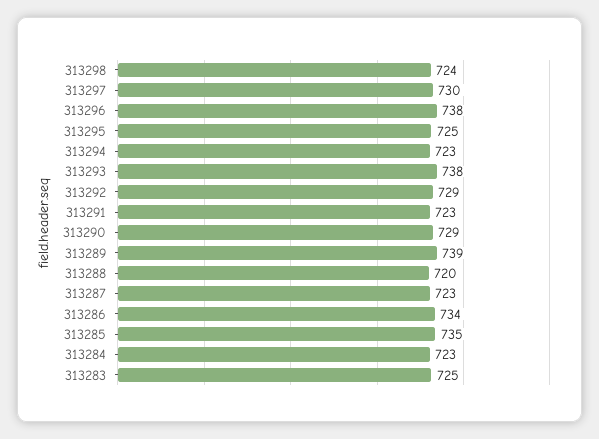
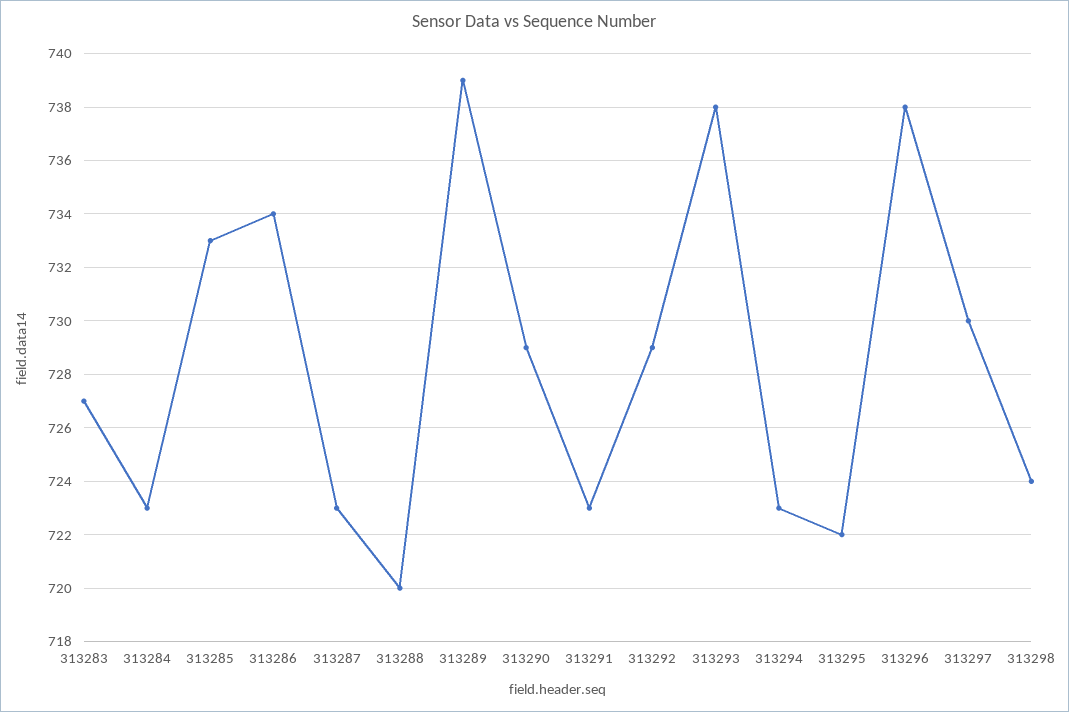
  {
    "313298": 724,
    "313297": 730,
    "313296": 738,
-   "313295": 725,
+   "313295": 722,
    "313294": 723,
    "313293": 738,
    "313292": 729,
    "313291": 723,
    "313290": 729,
    "313289": 739,
    "313288": 720,
    "313287": 723,
    "313286": 734,
-   "313285": 735,
+   "313285": 733,
    "313284": 723,
-   "313283": 725
+   "313283": 727
  }

